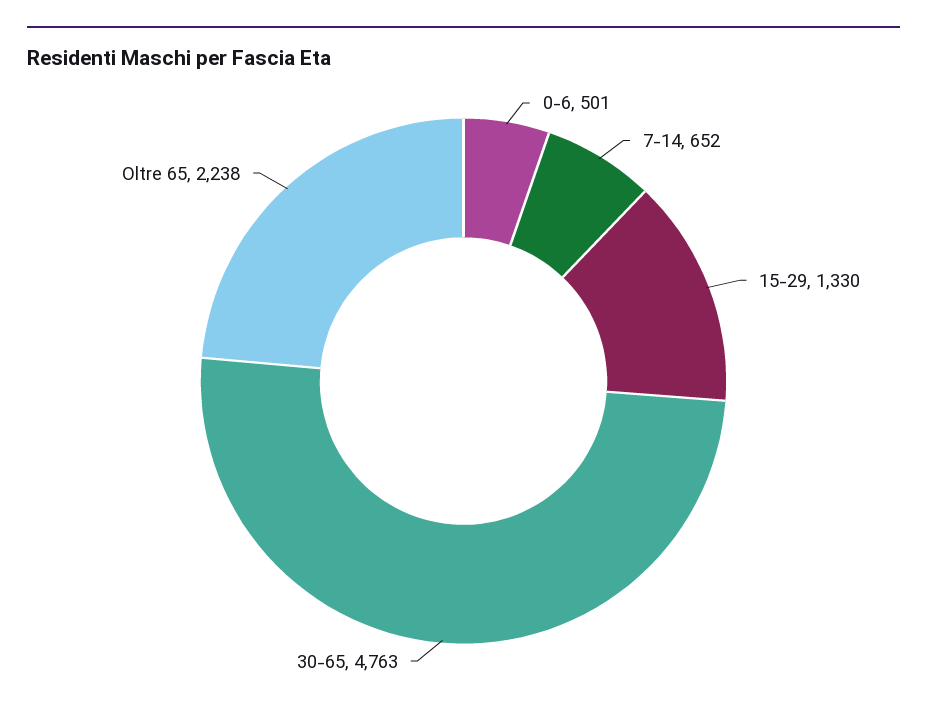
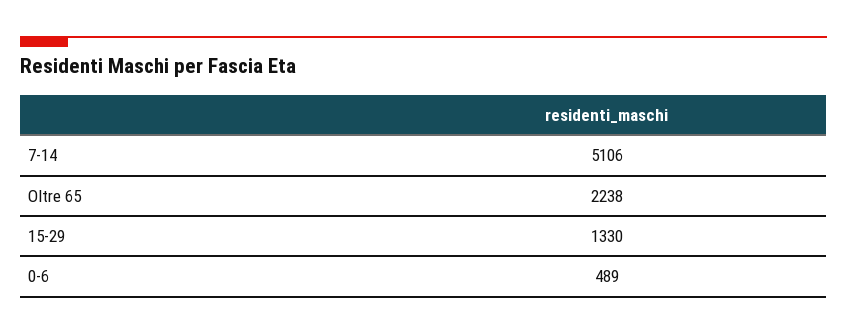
  {
-   "0-6": 501,
+   "0-6": 489,
-   "7-14": 652,
+   "7-14": 5106,
    "15-29": 1330,
-   "30-65": 4763,
    "Oltre 65": 2238
  }

